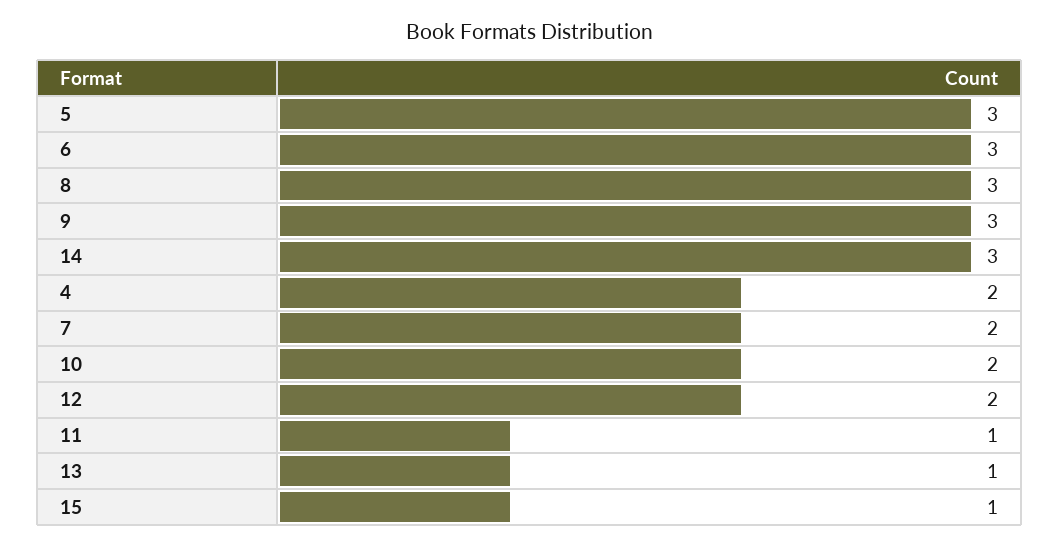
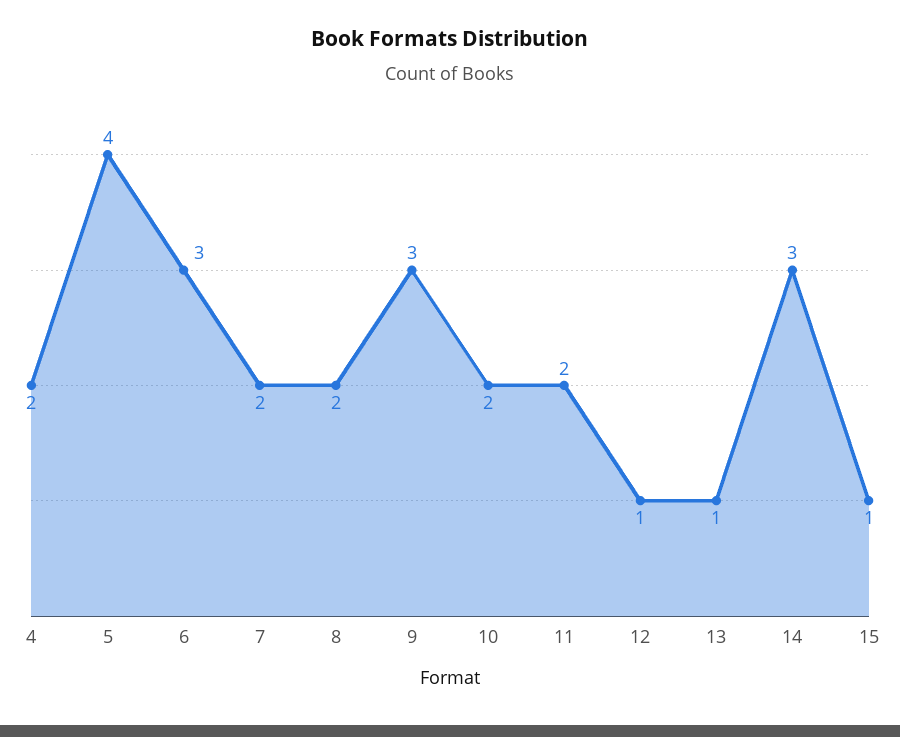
  {
-   "5": 3,
+   "5": 4,
    "6": 3,
-   "8": 3,
+   "8": 2,
    "9": 3,
    "14": 3,
    "4": 2,
    "7": 2,
    "10": 2,
-   "12": 2,
+   "12": 1,
-   "11": 1,
+   "11": 2,
    "13": 1,
    "15": 1
  }

